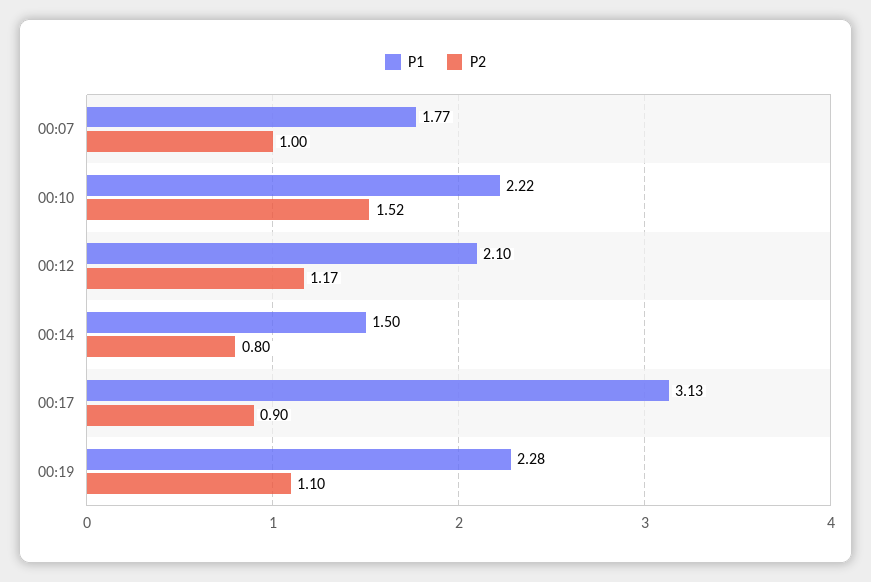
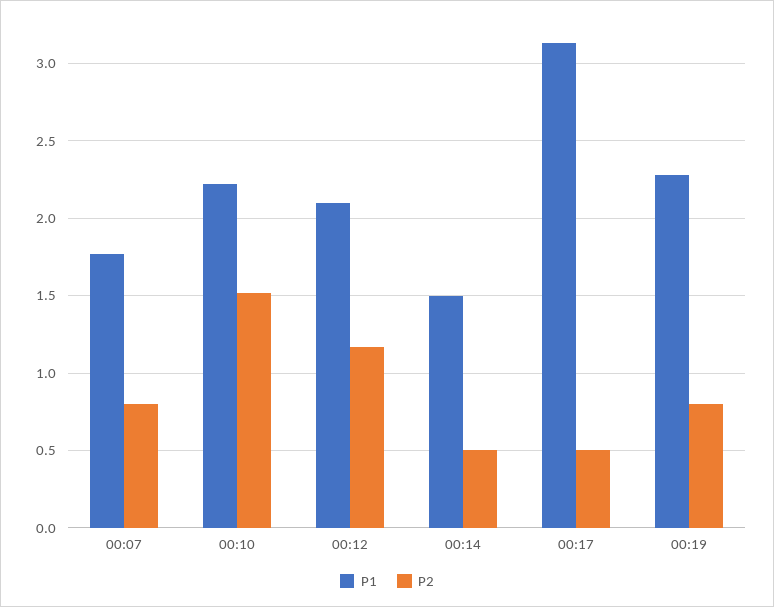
  {
    "P1": {
      "00:07": 1.77,
      "00:10": 2.22,
      "00:12": 2.1,
      "00:14": 1.5,
      "00:17": 3.13,
      "00:19": 2.28
    },
    "P2": {
-     "00:07": 1,
+     "00:07": 0.8,
      "00:10": 1.52,
      "00:12": 1.17,
-     "00:14": 0.8,
+     "00:14": 0.5,
-     "00:17": 0.9,
+     "00:17": 0.5,
-     "00:19": 1.1
+     "00:19": 0.8
    }
  }

